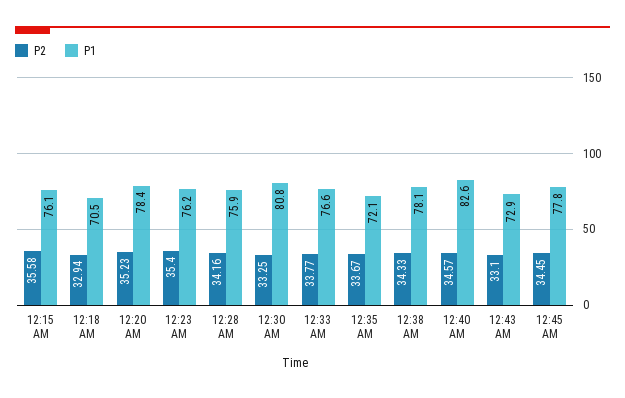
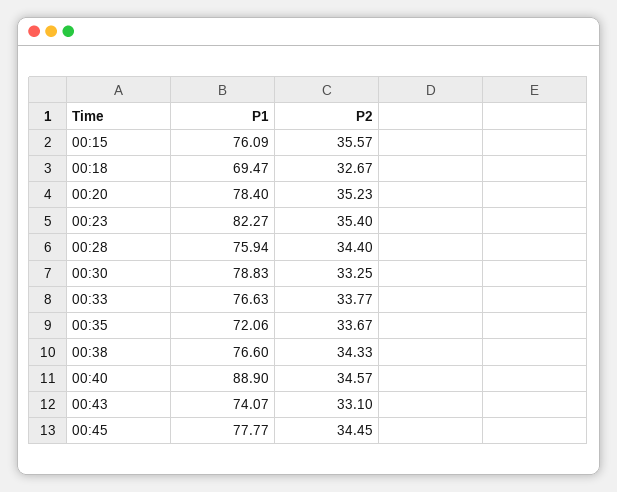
  {
    "P2": {
-     "12:15 AM": 35.58,
+     "12:15 AM": 35.57,
-     "12:18 AM": 32.94,
+     "12:18 AM": 32.67,
      "12:20 AM": 35.23,
      "12:23 AM": 35.4,
-     "12:28 AM": 34.16,
+     "12:28 AM": 34.4,
      "12:30 AM": 33.25,
      "12:33 AM": 33.77,
      "12:35 AM": 33.67,
      "12:38 AM": 34.33,
      "12:40 AM": 34.57,
      "12:43 AM": 33.1,
      "12:45 AM": 34.45
    },
    "P1": {
      "12:15 AM": 76.09,
-     "12:18 AM": 70.5,
+     "12:18 AM": 69.47,
      "12:20 AM": 78.4,
-     "12:23 AM": 76.2,
+     "12:23 AM": 82.27,
      "12:28 AM": 75.94,
-     "12:30 AM": 80.8,
+     "12:30 AM": 78.83,
      "12:33 AM": 76.63,
      "12:35 AM": 72.06,
-     "12:38 AM": 78.1,
+     "12:38 AM": 76.6,
-     "12:40 AM": 82.6,
+     "12:40 AM": 88.9,
-     "12:43 AM": 72.9,
+     "12:43 AM": 74.07,
      "12:45 AM": 77.77
    }
  }

